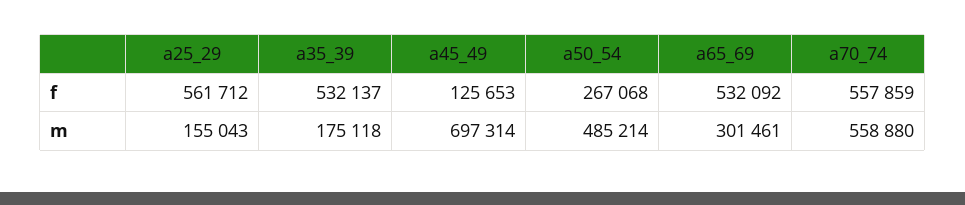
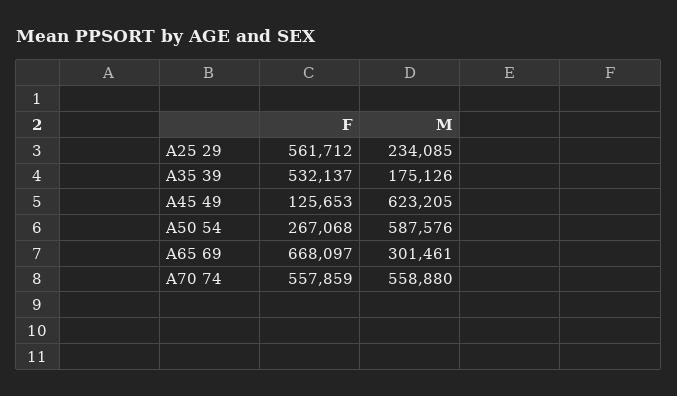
  {
    "a25_29": {
      "f": 561712,
-     "m": 155043
+     "m": 234085
    },
    "a35_39": {
      "f": 532137,
-     "m": 175118
+     "m": 175126
    },
    "a45_49": {
      "f": 125653,
-     "m": 697314
+     "m": 623205
    },
    "a50_54": {
      "f": 267068,
-     "m": 485214
+     "m": 587576
    },
    "a65_69": {
-     "f": 532092,
+     "f": 668097,
      "m": 301461
    },
    "a70_74": {
      "f": 557859,
      "m": 558880
    }
  }

